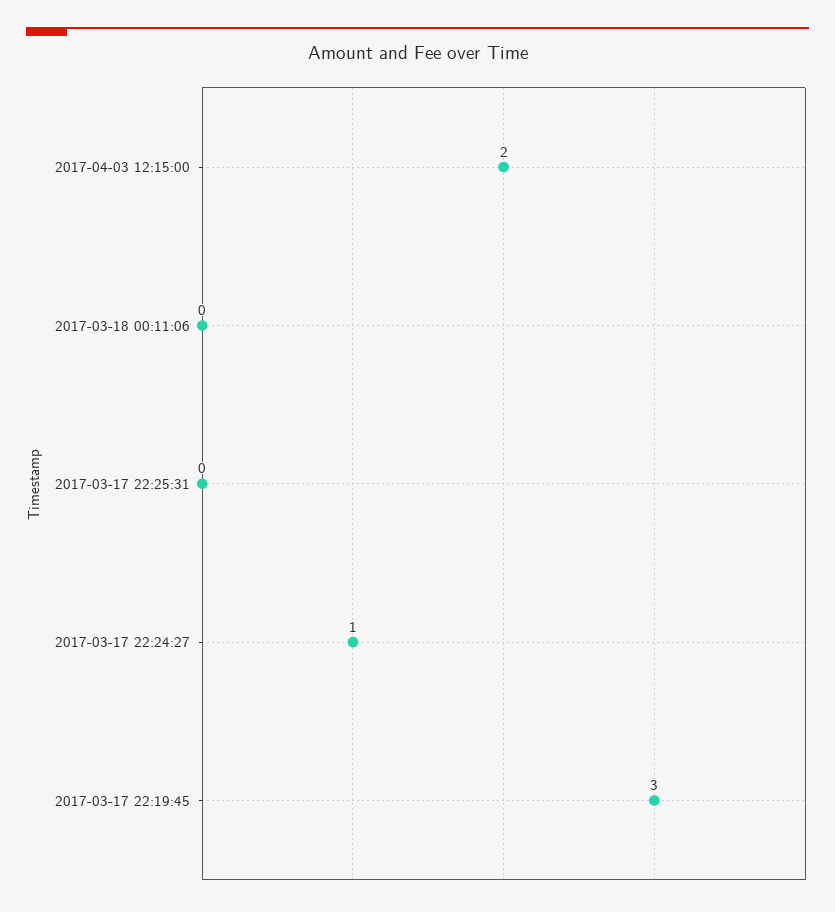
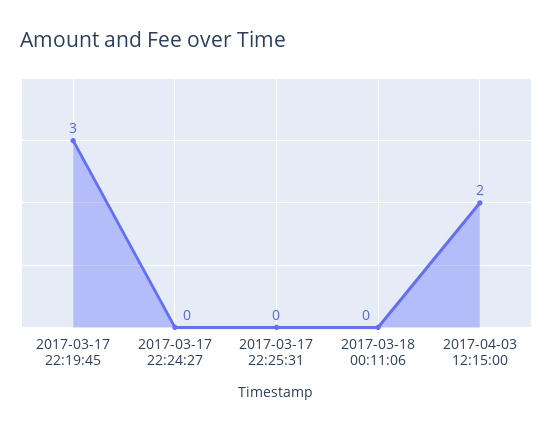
  {
    "2017-04-03 12:15:00": 2,
    "2017-03-18 00:11:06": 0,
    "2017-03-17 22:25:31": 0,
-   "2017-03-17 22:24:27": 1,
+   "2017-03-17 22:24:27": 0,
    "2017-03-17 22:19:45": 3
  }

